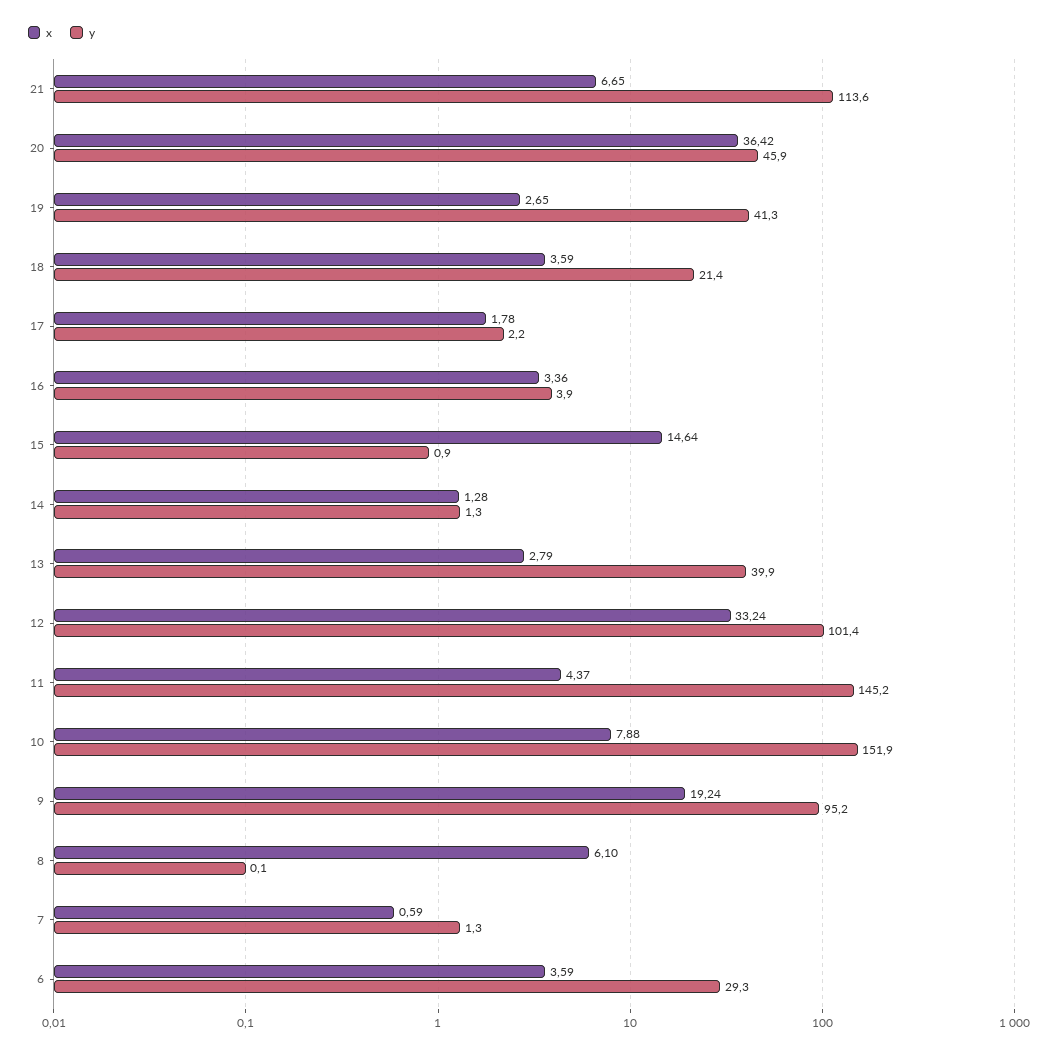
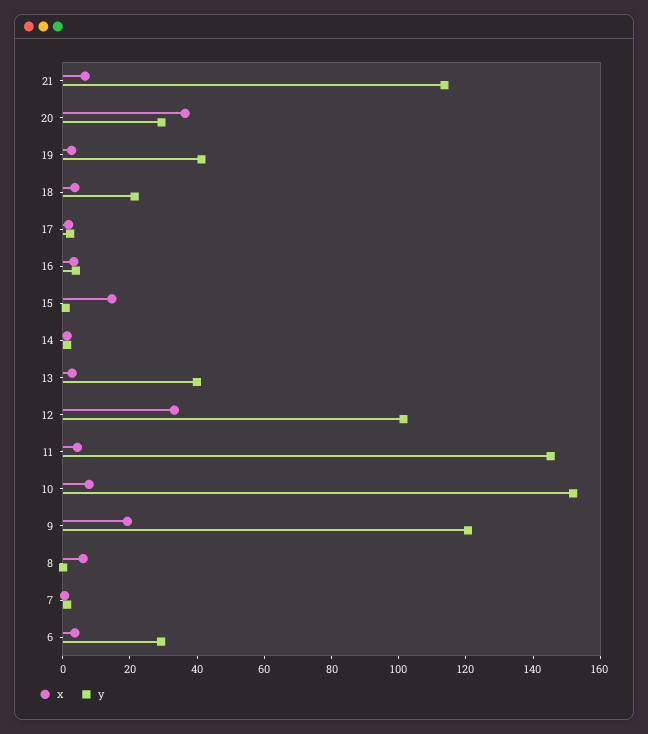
  {
    "x": {
      "21": 6.65,
      "20": 36.42,
      "19": 2.65,
      "18": 3.59,
      "17": 1.78,
      "16": 3.36,
      "15": 14.64,
      "14": 1.28,
      "13": 2.79,
      "12": 33.24,
      "11": 4.37,
      "10": 7.88,
      "9": 19.24,
      "8": 6.1,
      "7": 0.59,
      "6": 3.59
    },
    "y": {
      "21": 113.6,
-     "20": 45.9,
+     "20": 30,
      "19": 41.3,
      "18": 21.4,
      "17": 2.2,
      "16": 3.9,
      "15": 0.9,
      "14": 1.3,
      "13": 39.9,
      "12": 101.4,
      "11": 145.2,
      "10": 151.9,
-     "9": 95.2,
+     "9": 120,
      "8": 0.1,
      "7": 1.3,
      "6": 29.3
    }
  }

